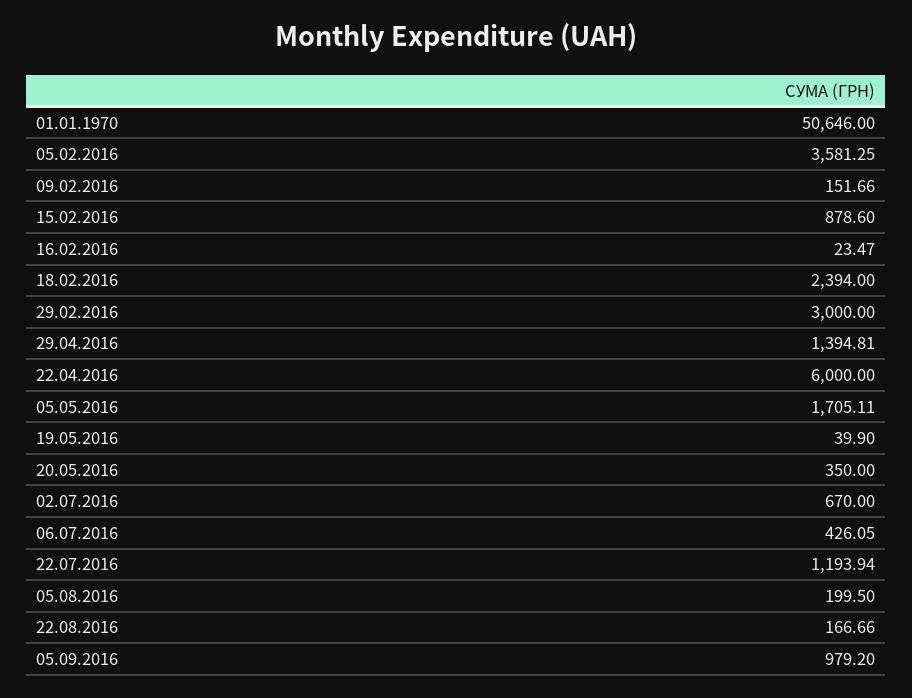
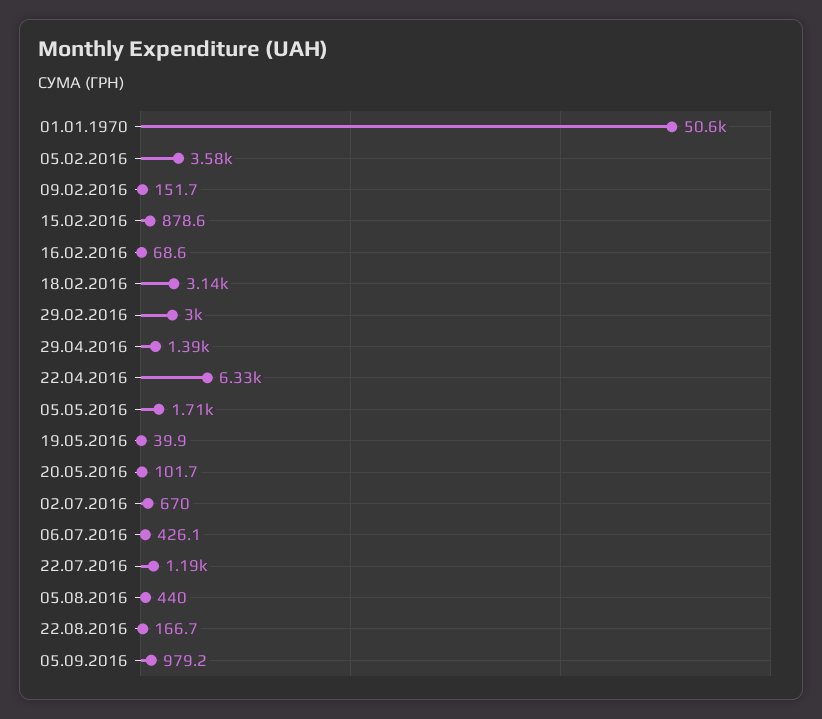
  {
    "01.01.1970": 50646,
    "05.02.2016": 3581.25,
    "09.02.2016": 151.66,
    "15.02.2016": 878.6,
-   "16.02.2016": 23.47,
+   "16.02.2016": 68.6,
-   "18.02.2016": 2394,
+   "18.02.2016": 3140,
    "29.02.2016": 3000,
    "29.04.2016": 1394.81,
-   "22.04.2016": 6000,
+   "22.04.2016": 6330,
    "05.05.2016": 1705.11,
    "19.05.2016": 39.9,
-   "20.05.2016": 350,
+   "20.05.2016": 101.7,
    "02.07.2016": 670,
    "06.07.2016": 426.05,
    "22.07.2016": 1193.94,
-   "05.08.2016": 199.5,
+   "05.08.2016": 440,
    "22.08.2016": 166.66,
    "05.09.2016": 979.2
  }

